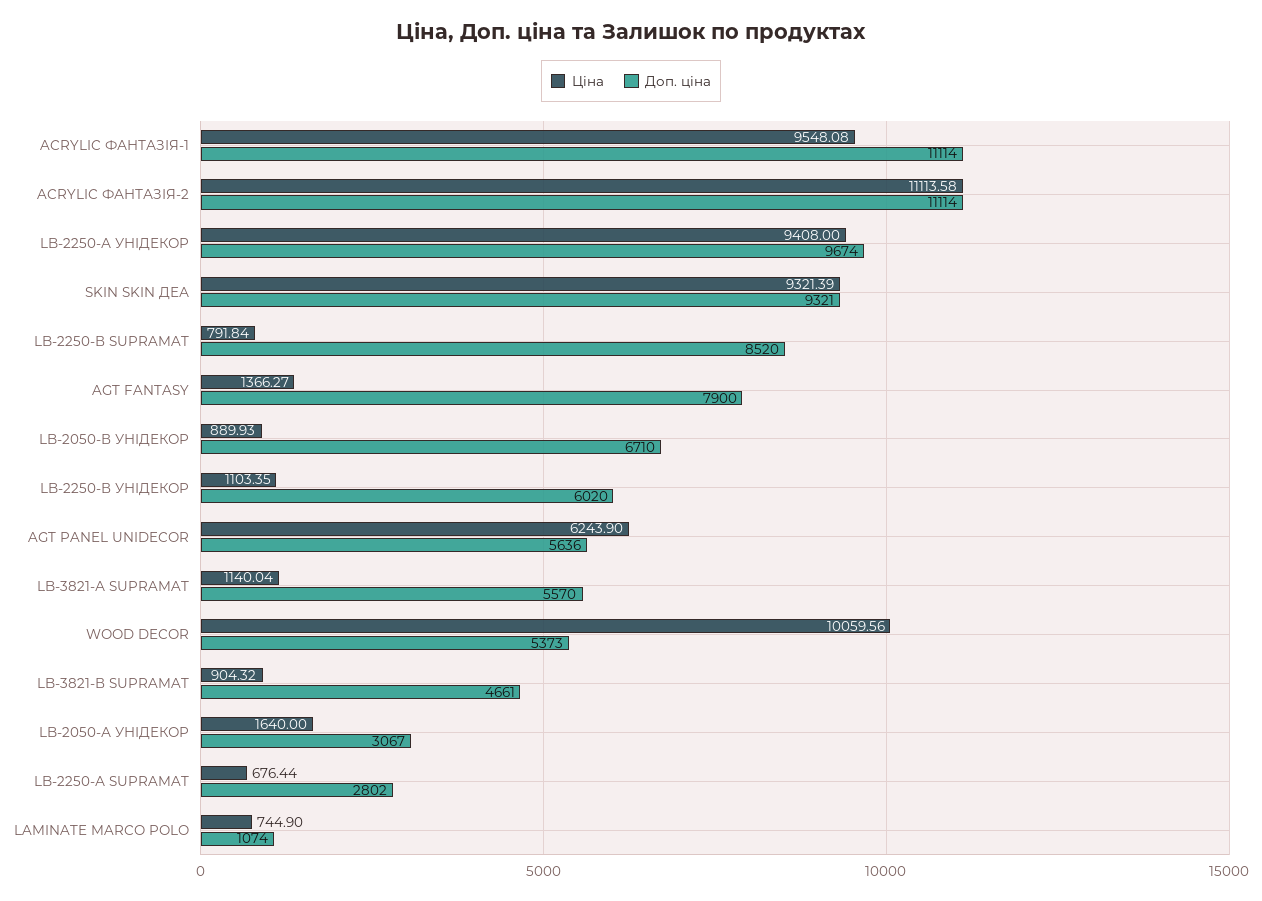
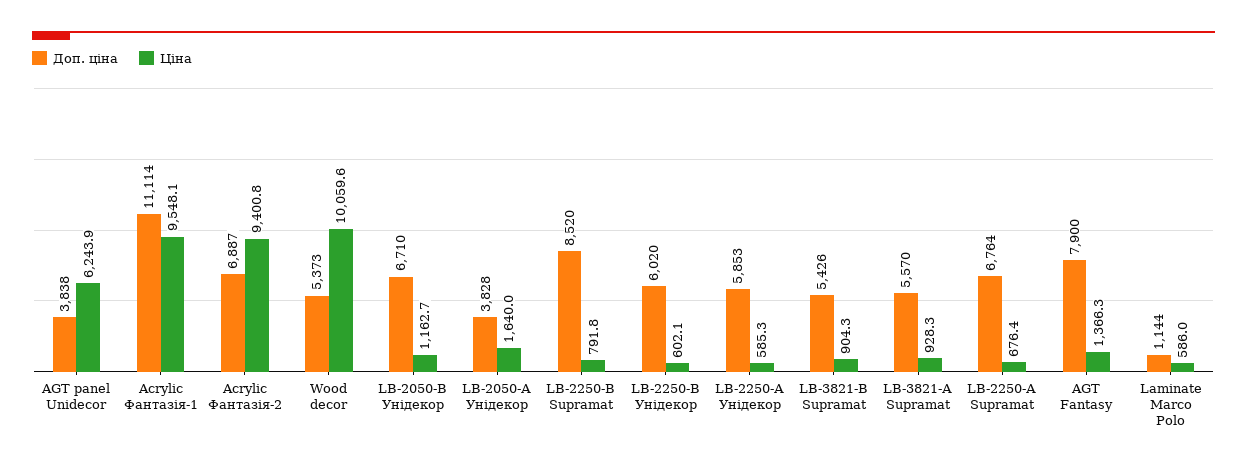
  {
    "Ціна": {
      "ACRYLIC ФАНТАЗІЯ-1": 9548.08,
-     "ACRYLIC ФАНТАЗІЯ-2": 11113.58,
+     "ACRYLIC ФАНТАЗІЯ-2": 9400.8,
-     "LB-2250-А УНІДЕКОР": 9408,
+     "LB-2250-А УНІДЕКОР": 585.3,
-     "SKIN SKIN ДЕА": 9321.39,
      "LB-2250-В SUPRAMAT": 791.84,
      "AGT FANTASY": 1366.27,
-     "LB-2050-В УНІДЕКОР": 889.93,
+     "LB-2050-В УНІДЕКОР": 1162.7,
-     "LB-2250-В УНІДЕКОР": 1103.35,
+     "LB-2250-В УНІДЕКОР": 602.1,
      "AGT PANEL UNIDECOR": 6243.9,
-     "LB-3821-А SUPRAMAT": 1140.04,
+     "LB-3821-А SUPRAMAT": 928.3,
      "WOOD DECOR": 10059.56,
      "LB-3821-В SUPRAMAT": 904.32,
      "LB-2050-А УНІДЕКОР": 1640,
      "LB-2250-А SUPRAMAT": 676.44,
-     "LAMINATE MARCO POLO": 744.9
+     "LAMINATE MARCO POLO": 586
    },
    "Доп. ціна": {
      "ACRYLIC ФАНТАЗІЯ-1": 11114,
-     "ACRYLIC ФАНТАЗІЯ-2": 11114,
+     "ACRYLIC ФАНТАЗІЯ-2": 6887,
-     "LB-2250-А УНІДЕКОР": 9674,
+     "LB-2250-А УНІДЕКОР": 5853,
-     "SKIN SKIN ДЕА": 9321,
      "LB-2250-В SUPRAMAT": 8520,
      "AGT FANTASY": 7900,
      "LB-2050-В УНІДЕКОР": 6710,
      "LB-2250-В УНІДЕКОР": 6020,
-     "AGT PANEL UNIDECOR": 5636,
+     "AGT PANEL UNIDECOR": 3838,
      "LB-3821-А SUPRAMAT": 5570,
      "WOOD DECOR": 5373,
-     "LB-3821-В SUPRAMAT": 4661,
+     "LB-3821-В SUPRAMAT": 5426,
-     "LB-2050-А УНІДЕКОР": 3067,
+     "LB-2050-А УНІДЕКОР": 3828,
-     "LB-2250-А SUPRAMAT": 2802,
+     "LB-2250-А SUPRAMAT": 6764,
-     "LAMINATE MARCO POLO": 1074
+     "LAMINATE MARCO POLO": 1144
    }
  }

